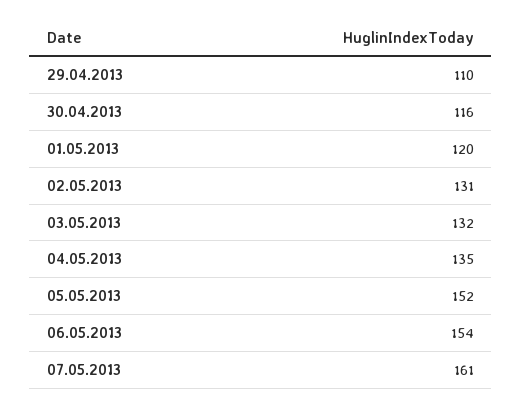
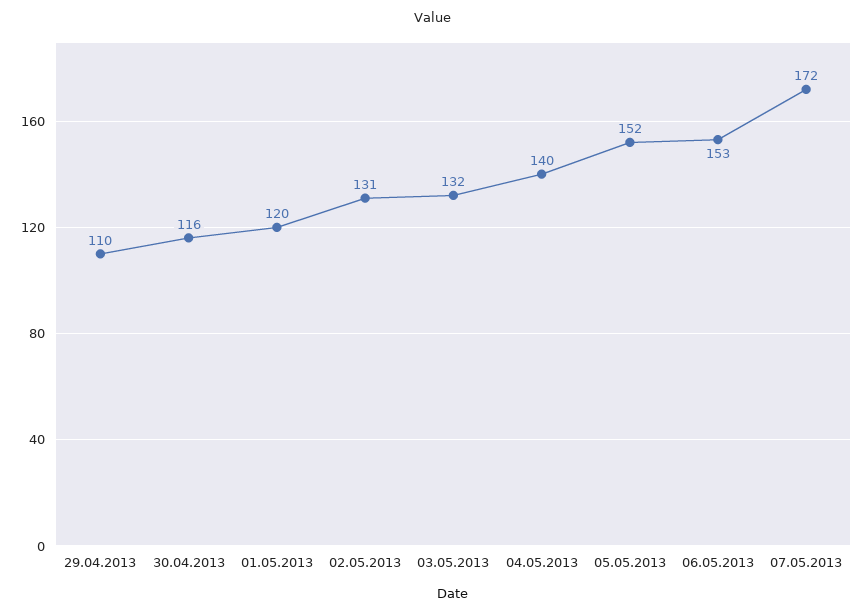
  {
    "29.04.2013": 110,
    "30.04.2013": 116,
    "01.05.2013": 120,
    "02.05.2013": 131,
    "03.05.2013": 132,
-   "04.05.2013": 135,
+   "04.05.2013": 140,
    "05.05.2013": 152,
-   "06.05.2013": 154,
+   "06.05.2013": 153,
-   "07.05.2013": 161
+   "07.05.2013": 172
  }

